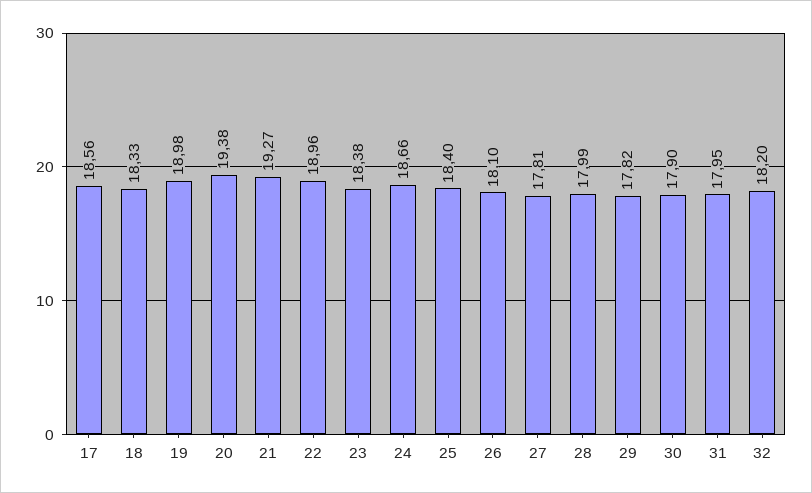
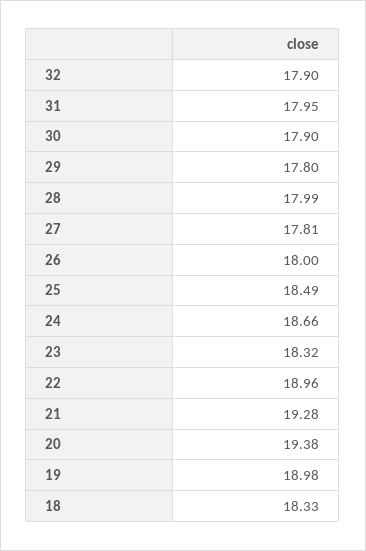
  {
-   "17": 18.56,
    "18": 18.33,
    "19": 18.98,
    "20": 19.38,
-   "21": 19.27,
+   "21": 19.28,
    "22": 18.96,
-   "23": 18.38,
+   "23": 18.32,
    "24": 18.66,
-   "25": 18.4,
+   "25": 18.49,
-   "26": 18.1,
+   "26": 18,
    "27": 17.81,
    "28": 17.99,
-   "29": 17.82,
+   "29": 17.8,
    "30": 17.9,
    "31": 17.95,
-   "32": 18.2
+   "32": 17.9
  }

